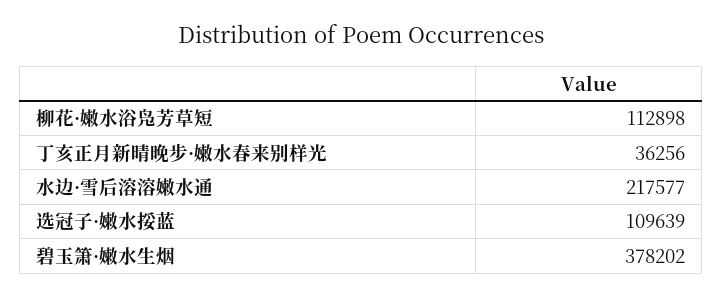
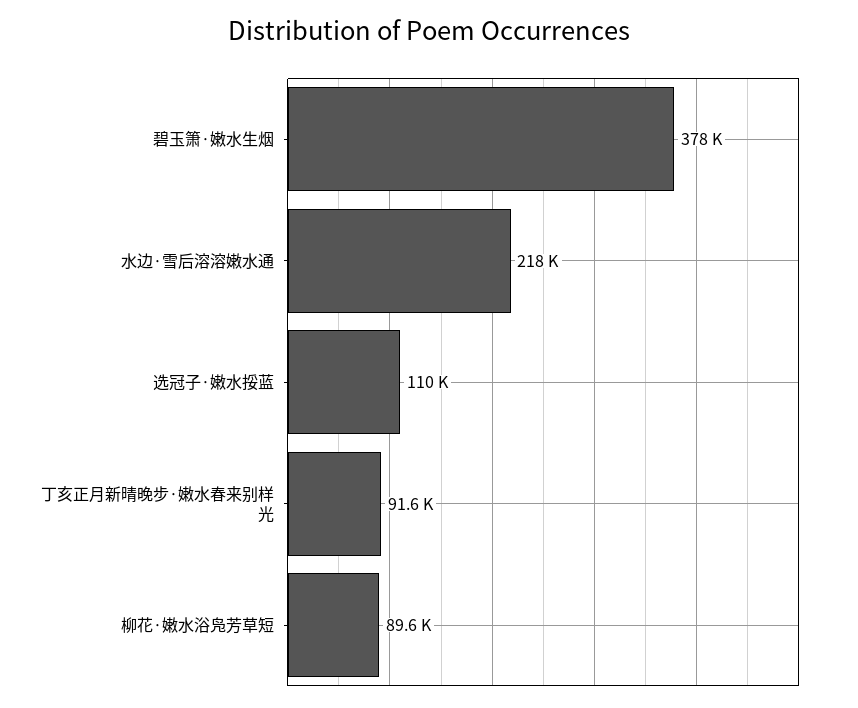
  {
-   "柳花·嫩水浴凫芳草短": 112898,
+   "柳花·嫩水浴凫芳草短": 89600,
-   "丁亥正月新晴晚步·嫩水春来别样光": 36256,
+   "丁亥正月新晴晚步·嫩水春来别样光": 91600,
    "水边·雪后溶溶嫩水通": 217577,
    "选冠子·嫩水挼蓝": 109639,
    "碧玉箫·嫩水生烟": 378202
  }

